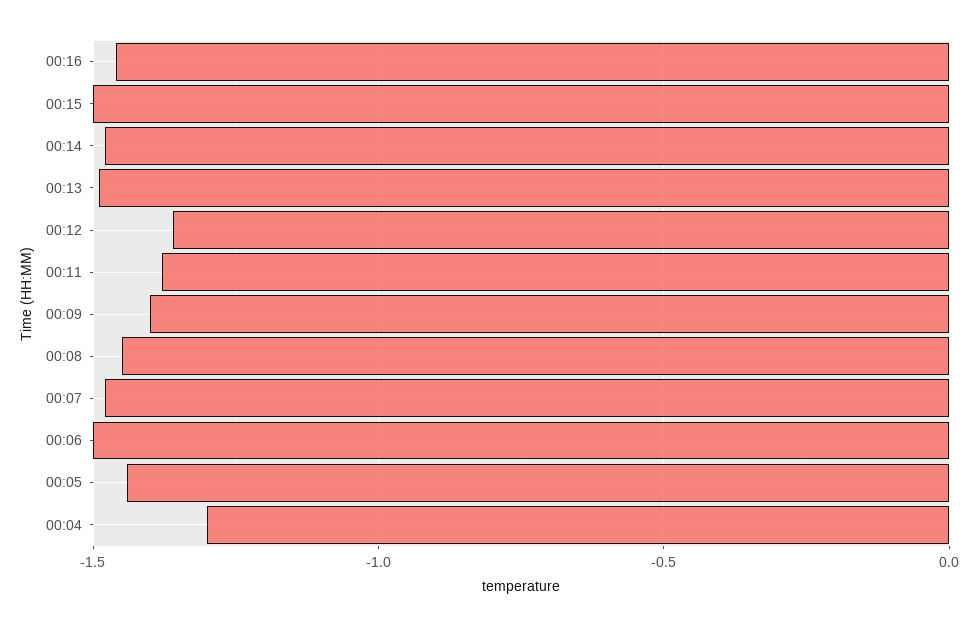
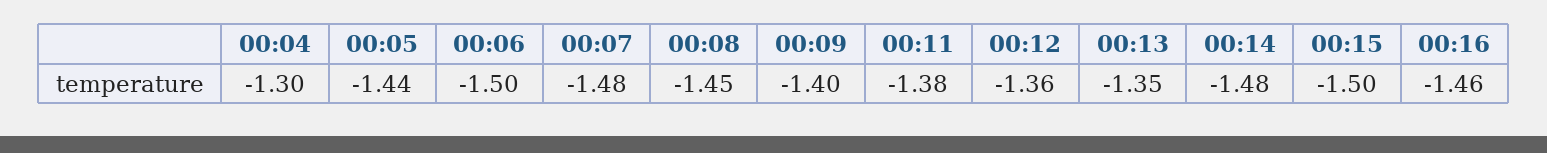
  {
    "00:16": -1.46,
    "00:15": -1.5,
    "00:14": -1.48,
-   "00:13": -1.5,
+   "00:13": -1.35,
    "00:12": -1.36,
    "00:11": -1.38,
    "00:09": -1.4,
    "00:08": -1.45,
    "00:07": -1.48,
    "00:06": -1.5,
    "00:05": -1.44,
    "00:04": -1.3
  }

